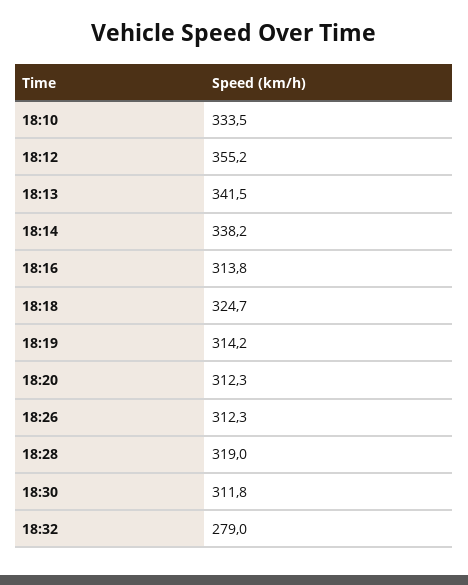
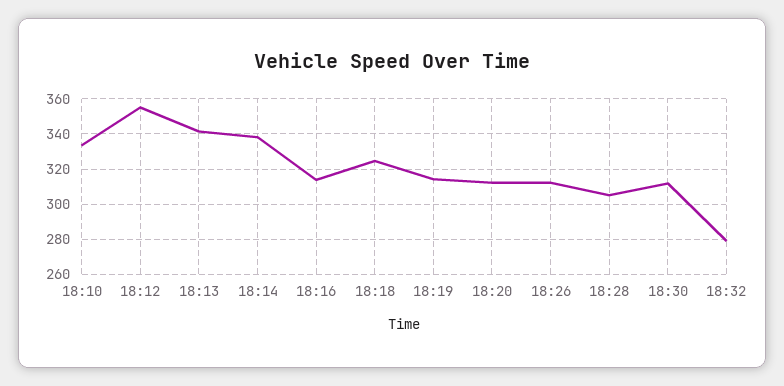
  {
    "18:10": 333.5,
    "18:12": 355.2,
    "18:13": 341.5,
    "18:14": 338.2,
    "18:16": 313.8,
    "18:18": 324.7,
    "18:19": 314.2,
    "18:20": 312.3,
    "18:26": 312.3,
-   "18:28": 319,
+   "18:28": 305,
    "18:30": 311.8,
    "18:32": 279
  }

